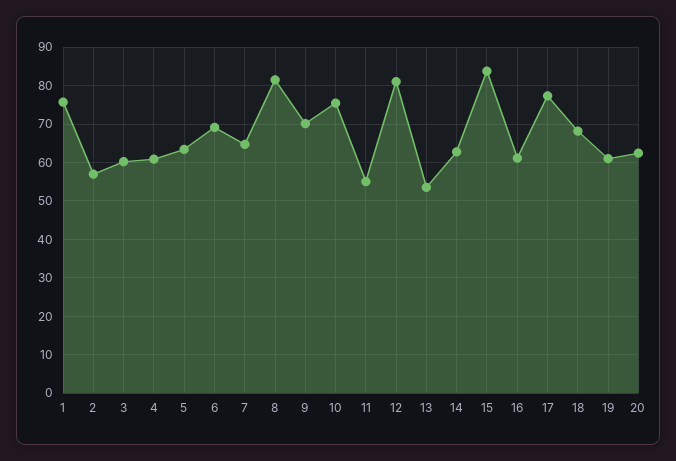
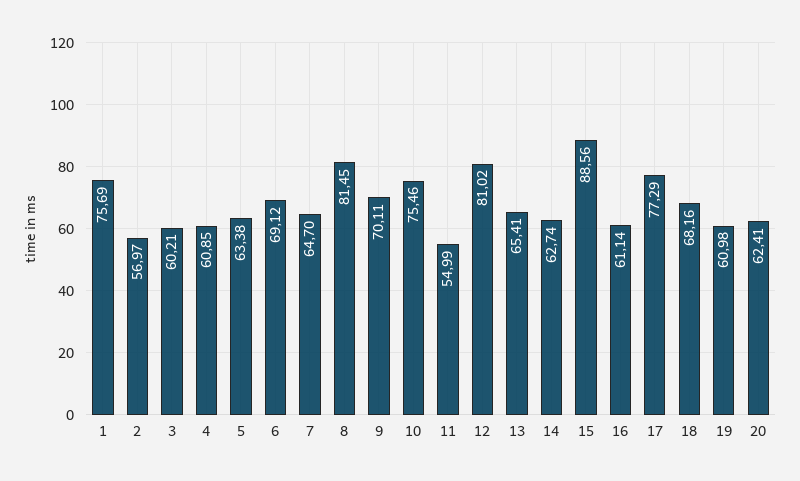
  {
    "1": 75.69,
    "2": 56.97,
    "3": 60.21,
    "4": 60.85,
    "5": 63.38,
    "6": 69.12,
    "7": 64.7,
    "8": 81.45,
    "9": 70.11,
    "10": 75.46,
    "11": 54.99,
    "12": 81.02,
-   "13": 54,
+   "13": 65.41,
    "14": 62.74,
-   "15": 84,
+   "15": 88.56,
    "16": 61.14,
    "17": 77.29,
    "18": 68.16,
    "19": 60.98,
    "20": 62.41
  }

